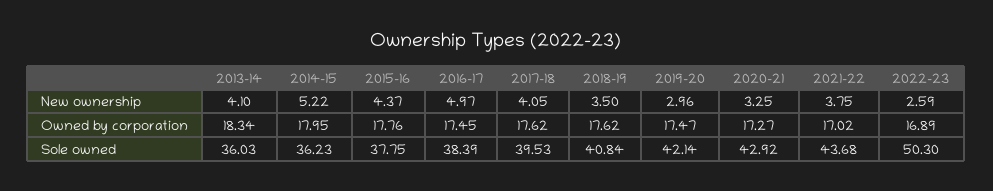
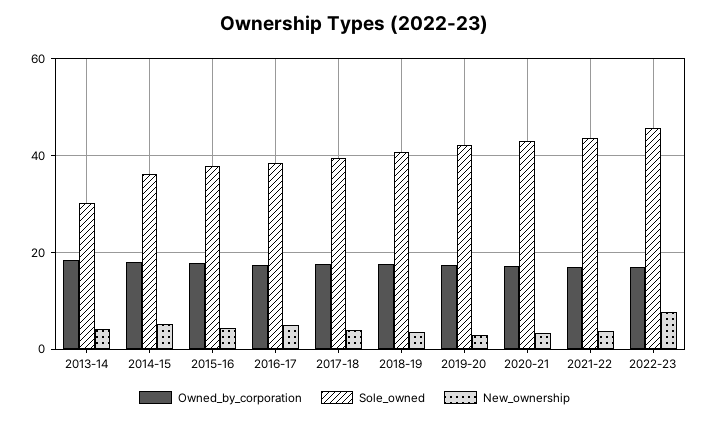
  {
    "New ownership": {
      "2013-14": 4.1,
      "2014-15": 5.22,
      "2015-16": 4.37,
      "2016-17": 4.97,
      "2017-18": 4.05,
      "2018-19": 3.5,
      "2019-20": 2.96,
      "2020-21": 3.25,
      "2021-22": 3.75,
-     "2022-23": 2.59
+     "2022-23": 8
    },
    "Owned by corporation": {
      "2013-14": 18.34,
      "2014-15": 17.95,
      "2015-16": 17.76,
      "2016-17": 17.45,
      "2017-18": 17.62,
      "2018-19": 17.62,
      "2019-20": 17.47,
      "2020-21": 17.27,
      "2021-22": 17.02,
      "2022-23": 16.89
    },
    "Sole owned": {
-     "2013-14": 36.03,
+     "2013-14": 30,
      "2014-15": 36.23,
      "2015-16": 37.75,
      "2016-17": 38.39,
      "2017-18": 39.53,
      "2018-19": 40.84,
      "2019-20": 42.14,
      "2020-21": 42.92,
      "2021-22": 43.68,
-     "2022-23": 50.3
+     "2022-23": 46
    }
  }

